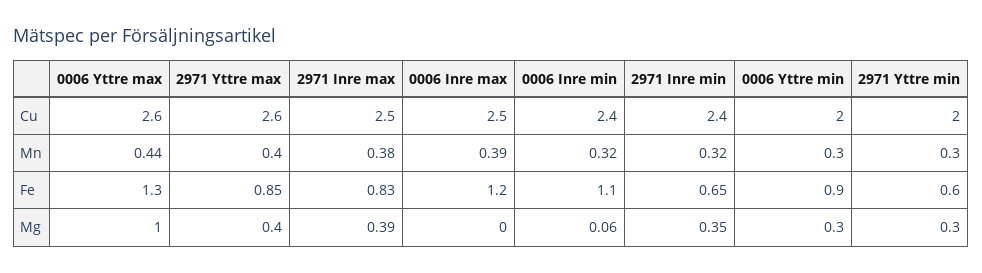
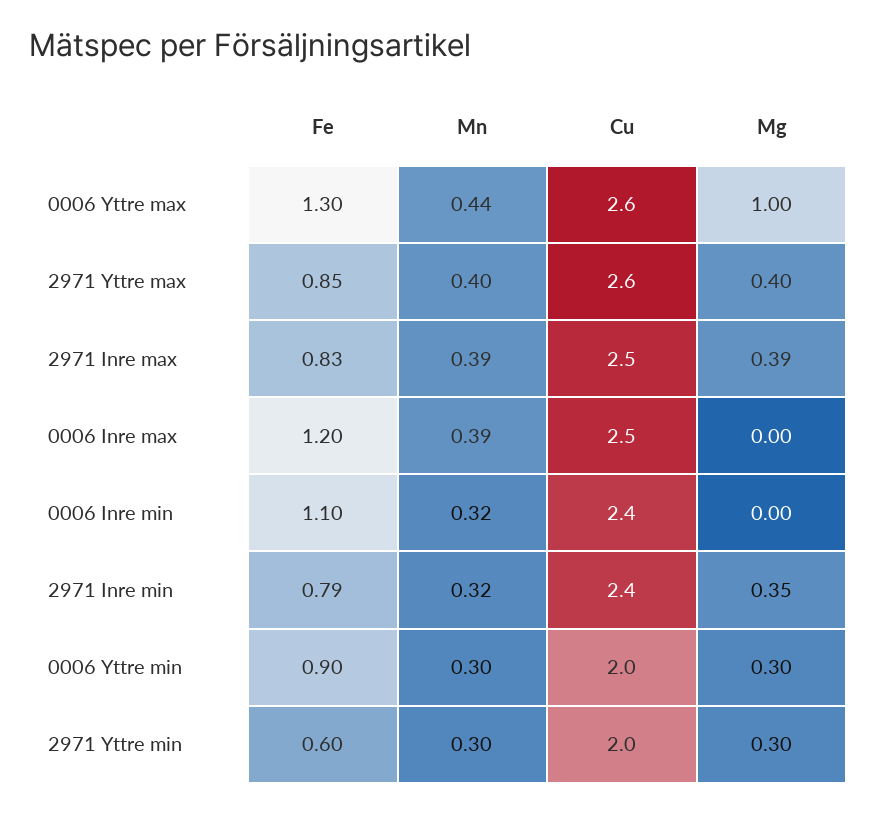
  {
    "0006 Yttre max": {
      "Cu": 2.6,
      "Mn": 0.44,
      "Fe": 1.3,
      "Mg": 1
    },
    "2971 Yttre max": {
      "Cu": 2.6,
      "Mn": 0.4,
      "Fe": 0.85,
      "Mg": 0.4
    },
    "2971 Inre max": {
      "Cu": 2.5,
-     "Mn": 0.38,
+     "Mn": 0.39,
      "Fe": 0.83,
      "Mg": 0.39
    },
    "0006 Inre max": {
      "Cu": 2.5,
      "Mn": 0.39,
      "Fe": 1.2,
      "Mg": 0
    },
    "0006 Inre min": {
      "Cu": 2.4,
      "Mn": 0.32,
      "Fe": 1.1,
-     "Mg": 0.06
+     "Mg": 0
    },
    "2971 Inre min": {
      "Cu": 2.4,
      "Mn": 0.32,
-     "Fe": 0.65,
+     "Fe": 0.79,
      "Mg": 0.35
    },
    "0006 Yttre min": {
      "Cu": 2,
      "Mn": 0.3,
      "Fe": 0.9,
      "Mg": 0.3
    },
    "2971 Yttre min": {
      "Cu": 2,
      "Mn": 0.3,
      "Fe": 0.6,
      "Mg": 0.3
    }
  }

